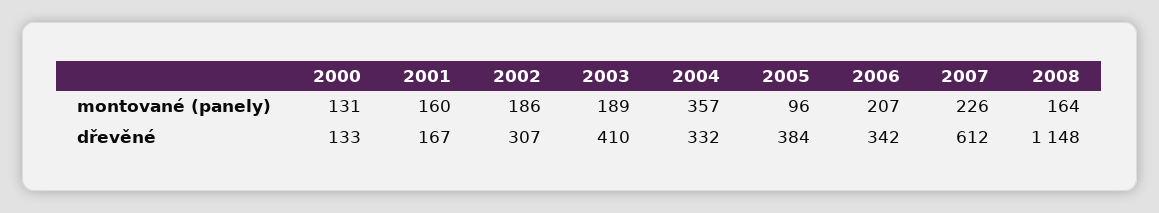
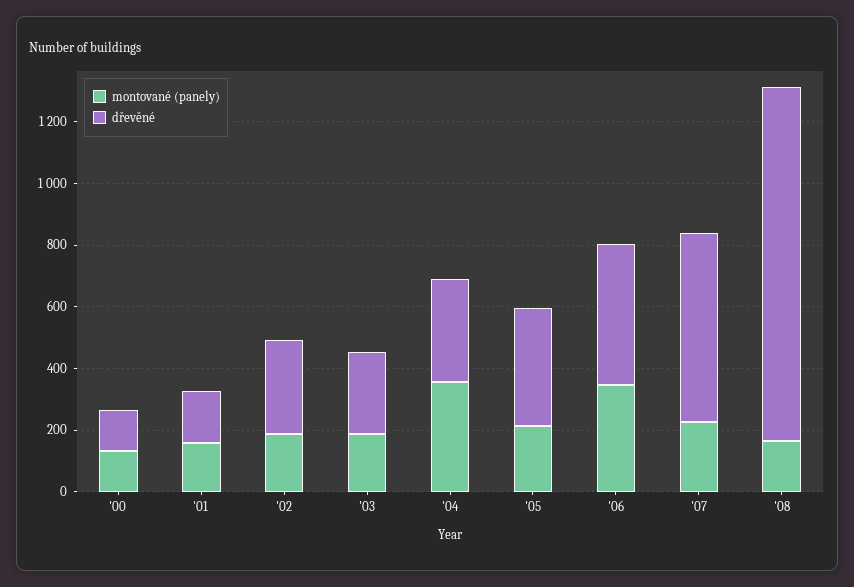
  {
    "montované (panely)": {
      "2000": 131,
      "2001": 160,
      "2002": 186,
      "2003": 189,
      "2004": 357,
-     "2005": 96,
+     "2005": 200,
-     "2006": 207,
+     "2006": 350,
      "2007": 226,
      "2008": 164
    },
    "dřevěné": {
      "2000": 133,
      "2001": 167,
      "2002": 307,
-     "2003": 410,
+     "2003": 250,
      "2004": 332,
      "2005": 384,
-     "2006": 342,
+     "2006": 450,
      "2007": 612,
      "2008": 1148
    }
  }

